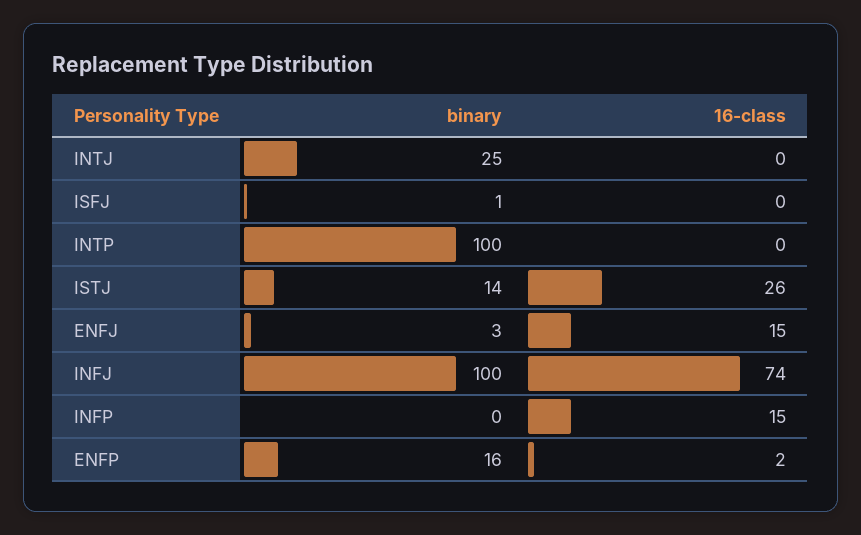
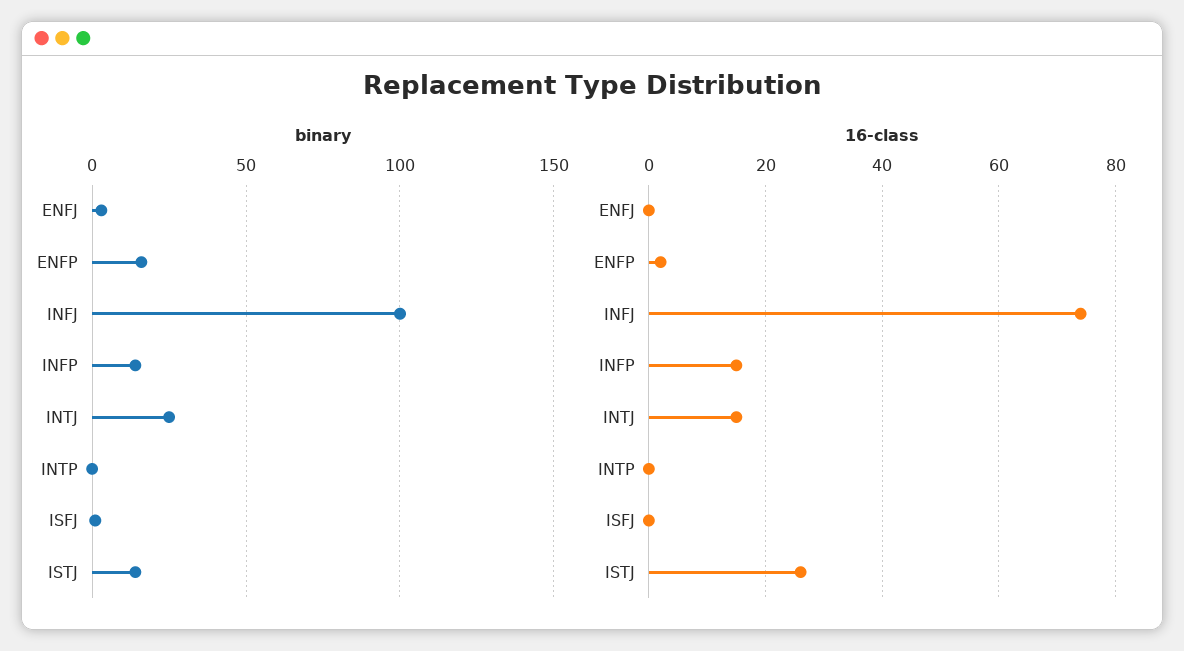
  {
    "binary": {
      "INTJ": 25,
      "ISFJ": 1,
-     "INTP": 100,
+     "INTP": 0,
      "ISTJ": 14,
      "ENFJ": 3,
      "INFJ": 100,
-     "INFP": 0,
+     "INFP": 15,
      "ENFP": 16
    },
    "16-class": {
-     "INTJ": 0,
+     "INTJ": 15,
      "ISFJ": 0,
      "INTP": 0,
      "ISTJ": 26,
-     "ENFJ": 15,
+     "ENFJ": 0,
      "INFJ": 74,
      "INFP": 15,
      "ENFP": 2
    }
  }

